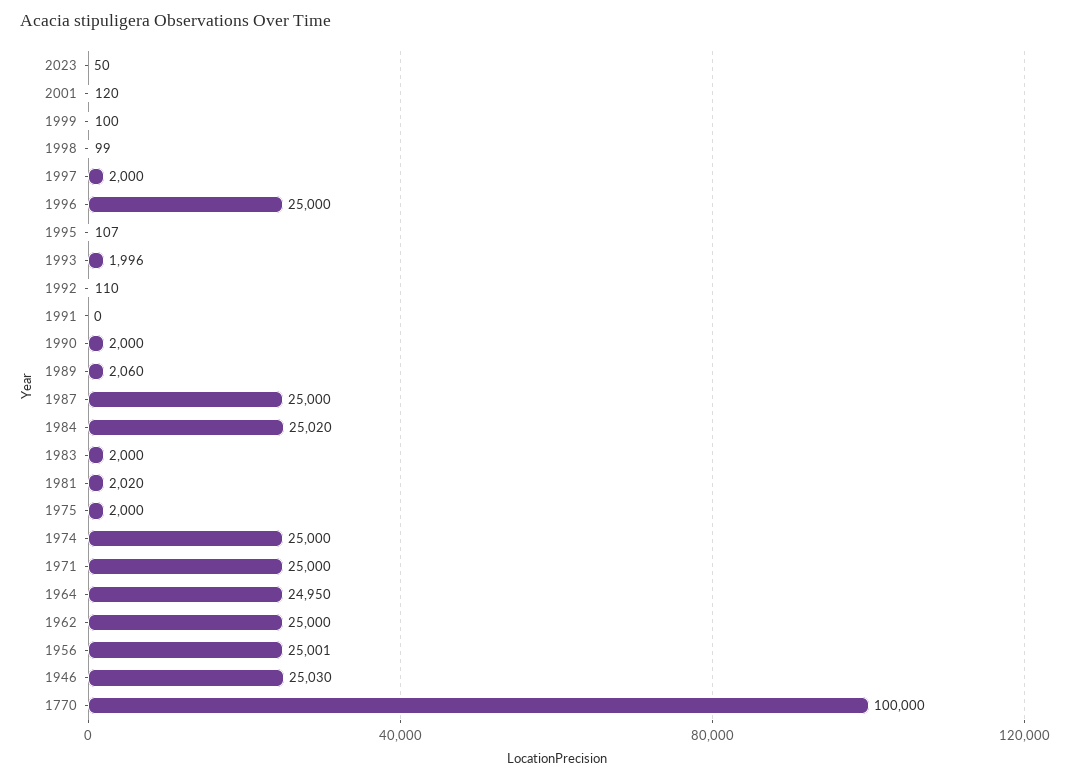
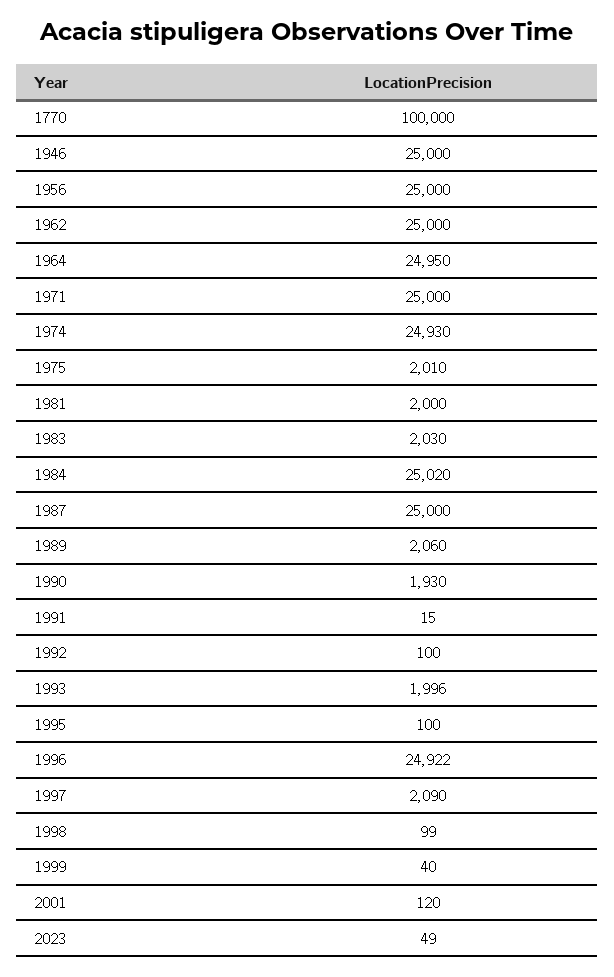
  {
-   "2023": 50,
+   "2023": 49,
    "2001": 120,
-   "1999": 100,
+   "1999": 40,
    "1998": 99,
-   "1997": 2000,
+   "1997": 2090,
-   "1996": 25000,
+   "1996": 24922,
-   "1995": 107,
+   "1995": 100,
    "1993": 1996,
-   "1992": 110,
+   "1992": 100,
-   "1991": 0,
+   "1991": 15,
-   "1990": 2000,
+   "1990": 1930,
    "1989": 2060,
    "1987": 25000,
    "1984": 25020,
-   "1983": 2000,
+   "1983": 2030,
-   "1981": 2020,
+   "1981": 2000,
-   "1975": 2000,
+   "1975": 2010,
-   "1974": 25000,
+   "1974": 24930,
    "1971": 25000,
    "1964": 24950,
    "1962": 25000,
-   "1956": 25001,
+   "1956": 25000,
-   "1946": 25030,
+   "1946": 25000,
    "1770": 100000
  }

